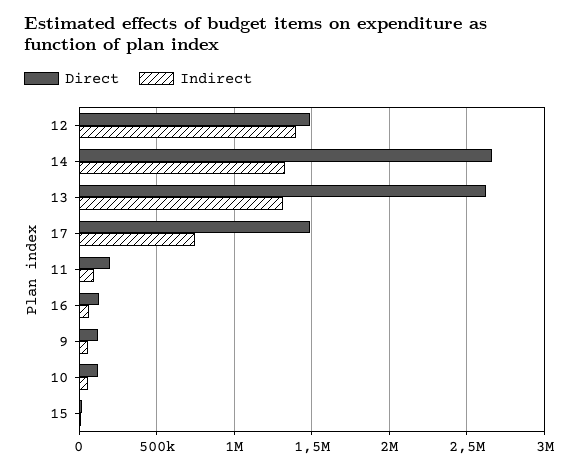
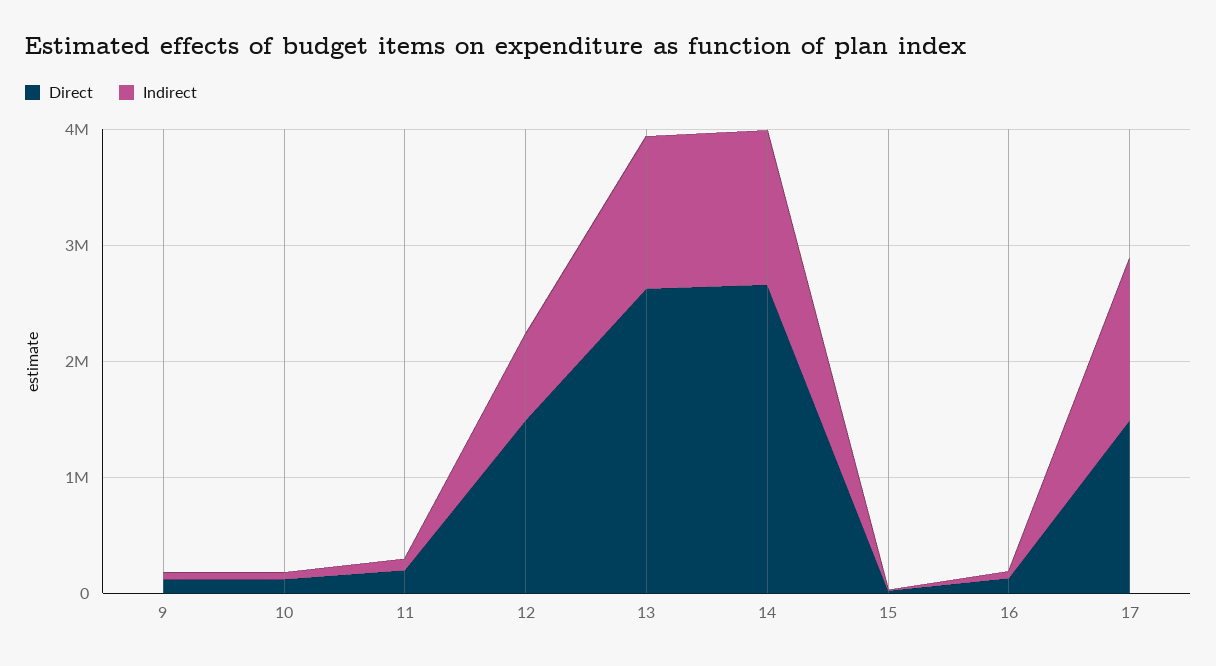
  {
    "Direct": {
      "12": 1500000,
      "14": 2650000,
      "13": 2600000,
      "17": 1500000,
      "11": 200000,
      "16": 150000,
      "9": 100000,
      "10": 100000,
      "15": 0
    },
    "Indirect": {
-     "12": 1400000,
+     "12": 800000,
      "14": 1350000,
      "13": 1300000,
-     "17": 750000,
+     "17": 1400000,
      "11": 100000,
      "16": 50000,
      "9": 50000,
      "10": 50000,
      "15": 0
    }
  }

